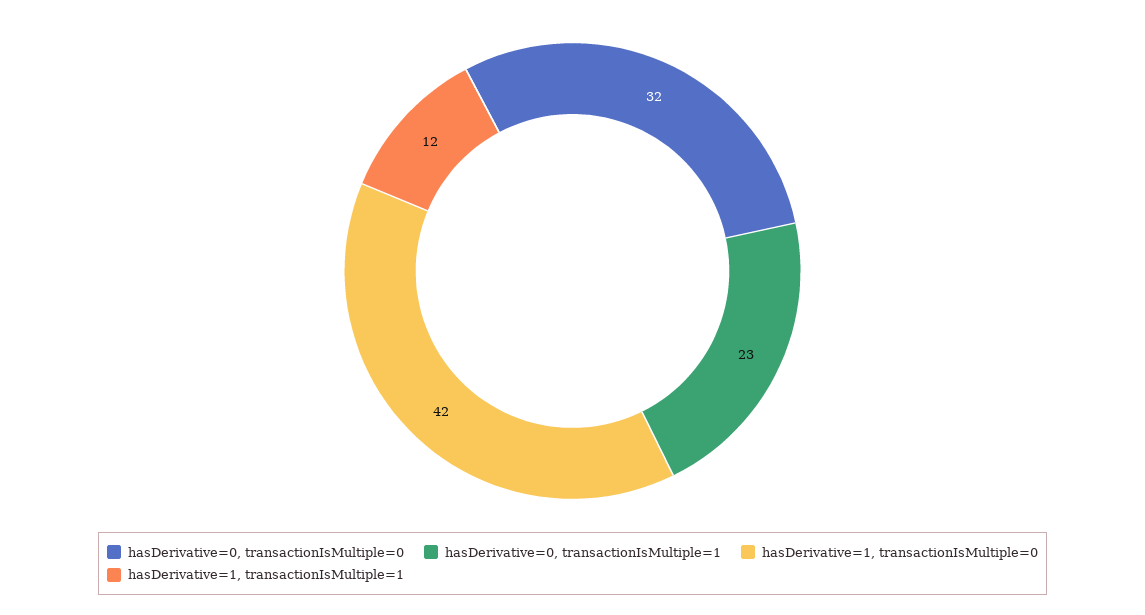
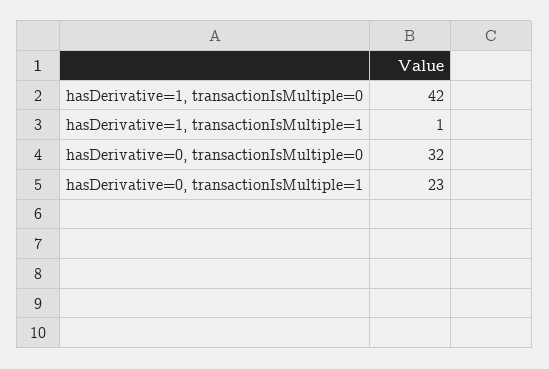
  {
    "hasDerivative=0, transactionIsMultiple=0": 32,
    "hasDerivative=0, transactionIsMultiple=1": 23,
    "hasDerivative=1, transactionIsMultiple=0": 42,
-   "hasDerivative=1, transactionIsMultiple=1": 12
+   "hasDerivative=1, transactionIsMultiple=1": 1
  }

